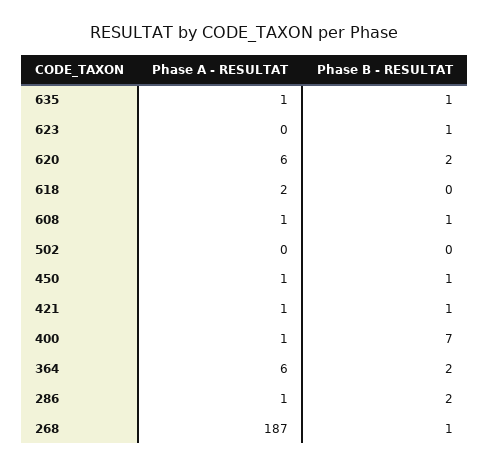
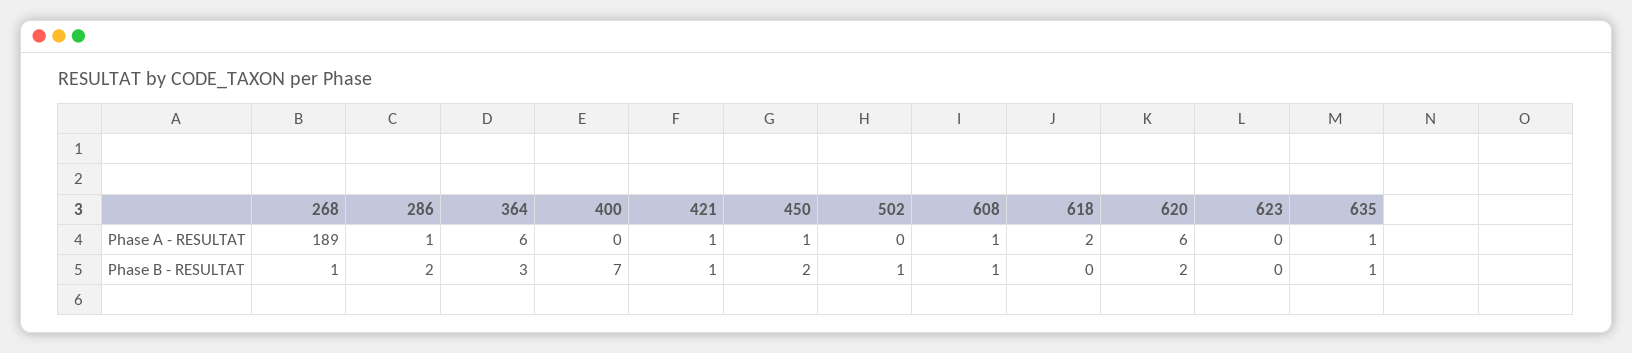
  {
    "Phase A - RESULTAT": {
      "635": 1,
      "623": 0,
      "620": 6,
      "618": 2,
      "608": 1,
      "502": 0,
      "450": 1,
      "421": 1,
-     "400": 1,
+     "400": 0,
      "364": 6,
      "286": 1,
-     "268": 187
+     "268": 189
    },
    "Phase B - RESULTAT": {
      "635": 1,
-     "623": 1,
+     "623": 0,
      "620": 2,
      "618": 0,
      "608": 1,
-     "502": 0,
+     "502": 1,
-     "450": 1,
+     "450": 2,
      "421": 1,
      "400": 7,
-     "364": 2,
+     "364": 3,
      "286": 2,
      "268": 1
    }
  }

